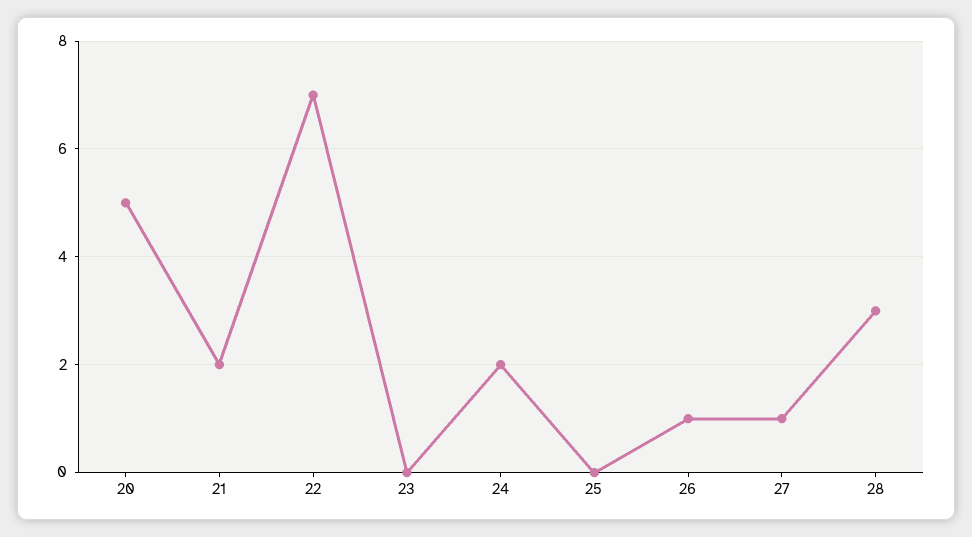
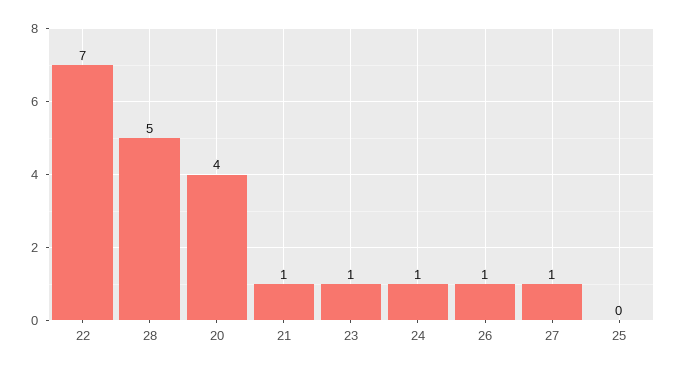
  {
-   "20": 5,
+   "20": 4,
-   "21": 2,
+   "21": 1,
    "22": 7,
-   "23": 0,
+   "23": 1,
-   "24": 2,
+   "24": 1,
    "25": 0,
    "26": 1,
    "27": 1,
-   "28": 3
+   "28": 5
  }

